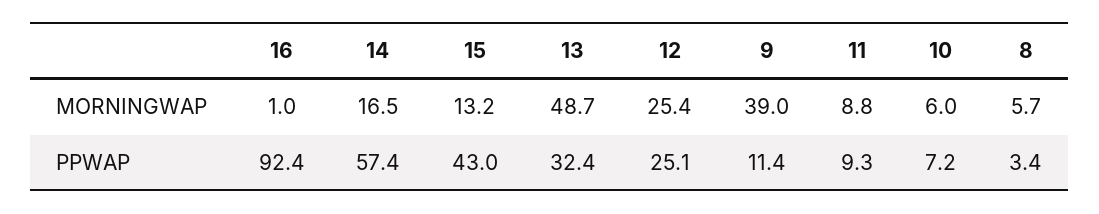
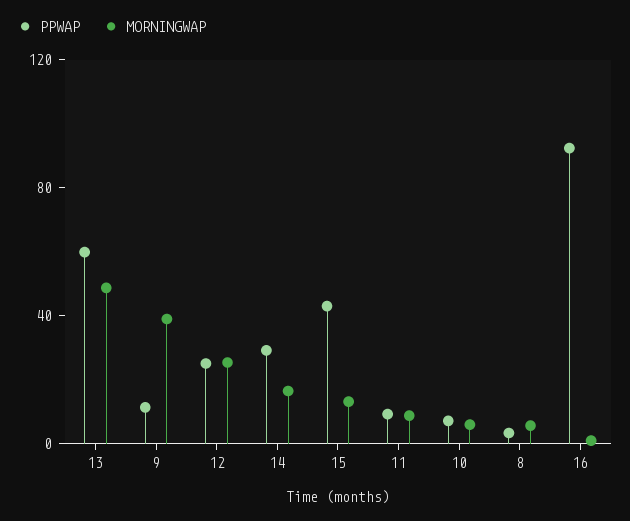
  {
    "MORNINGWAP": {
      "16": 1,
      "14": 16.5,
      "15": 13.2,
      "13": 48.7,
      "12": 25.4,
      "9": 39,
      "11": 8.8,
      "10": 6,
      "8": 5.7
    },
    "PPWAP": {
      "16": 92.4,
-     "14": 57.4,
+     "14": 30,
      "15": 43,
-     "13": 32.4,
+     "13": 60,
      "12": 25.1,
      "9": 11.4,
      "11": 9.3,
      "10": 7.2,
      "8": 3.4
    }
  }

